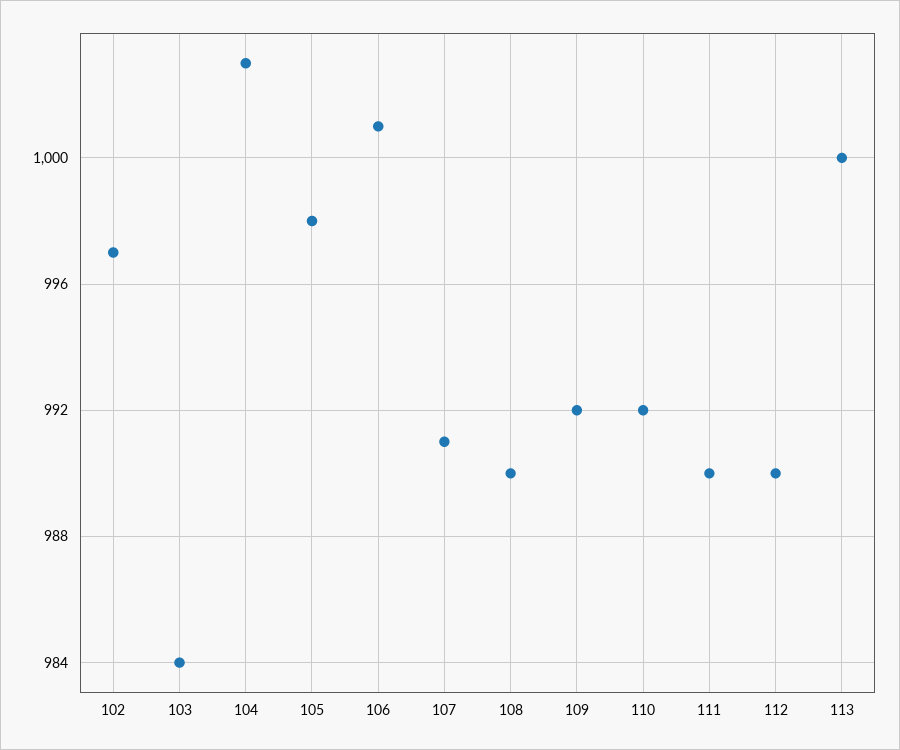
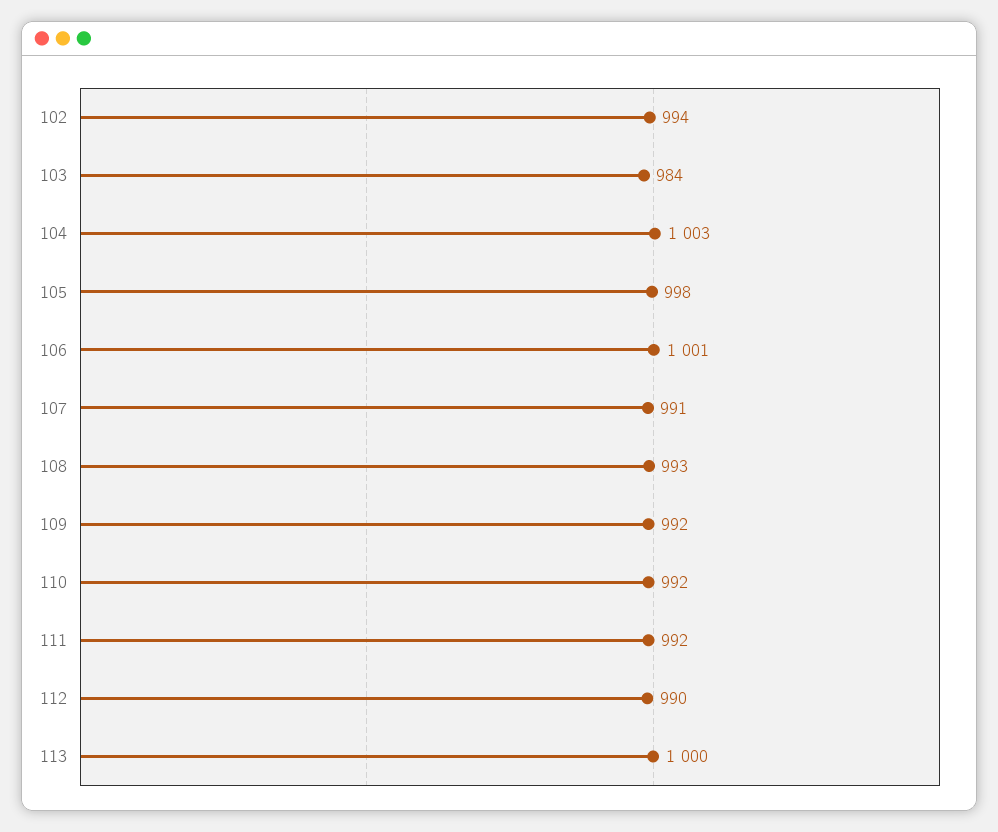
  {
-   "102": 997,
+   "102": 994,
    "103": 984,
    "104": 1003,
    "105": 998,
    "106": 1001,
    "107": 991,
-   "108": 990,
+   "108": 993,
    "109": 992,
    "110": 992,
-   "111": 990,
+   "111": 992,
    "112": 990,
    "113": 1000
  }

